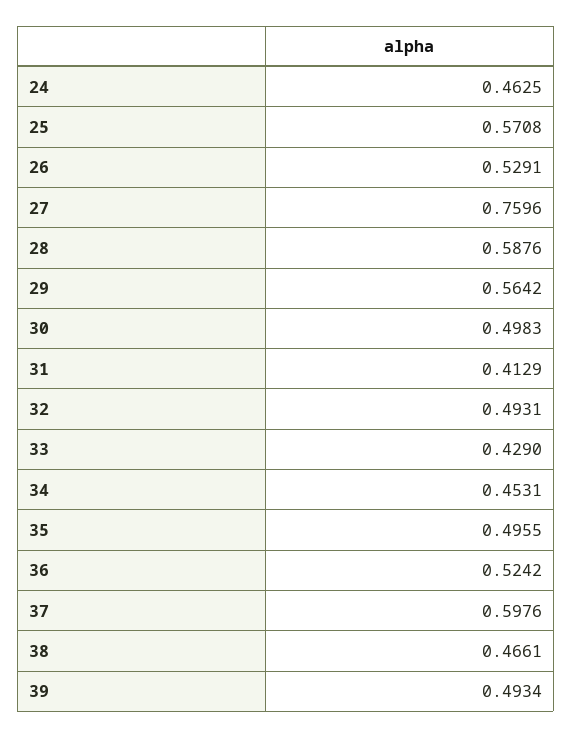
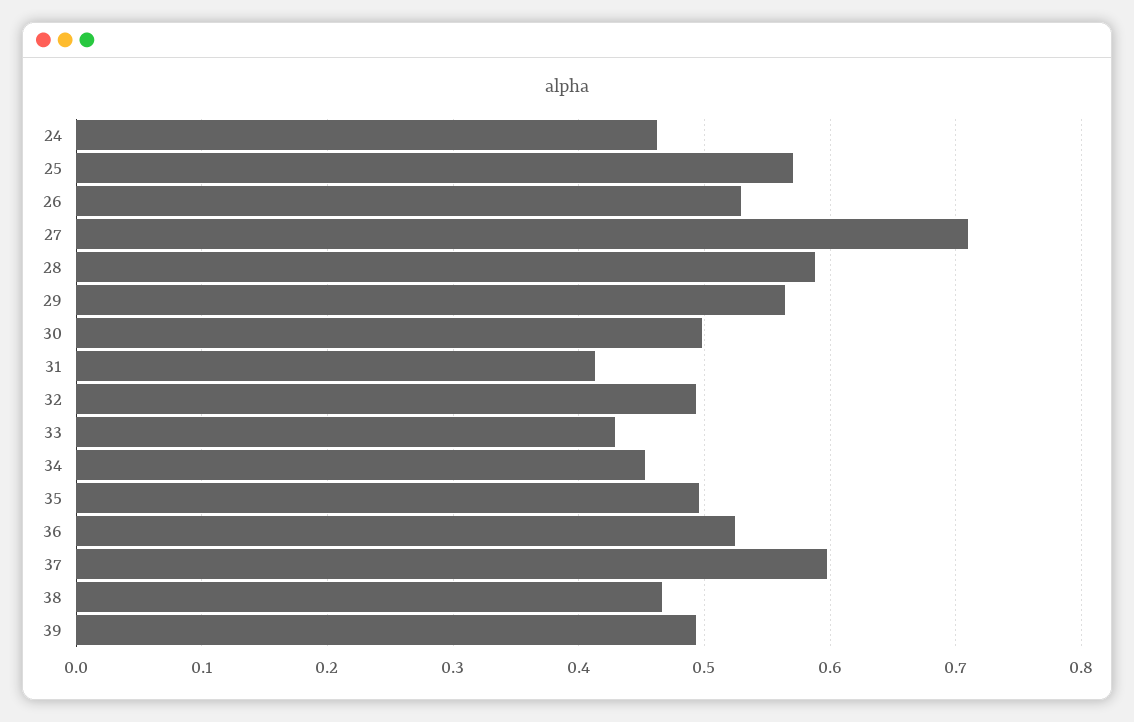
  {
    "24": 0.4625,
    "25": 0.5708,
    "26": 0.5291,
-   "27": 0.7596,
+   "27": 0.71,
    "28": 0.5876,
    "29": 0.5642,
    "30": 0.4983,
    "31": 0.4129,
    "32": 0.4931,
    "33": 0.429,
    "34": 0.4531,
    "35": 0.4955,
    "36": 0.5242,
    "37": 0.5976,
    "38": 0.4661,
    "39": 0.4934
  }

